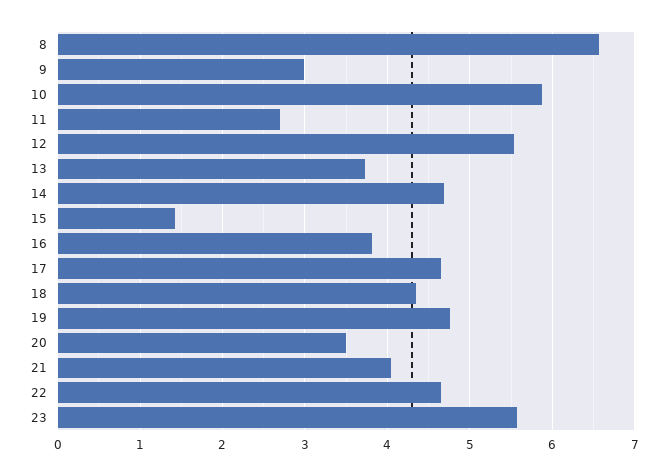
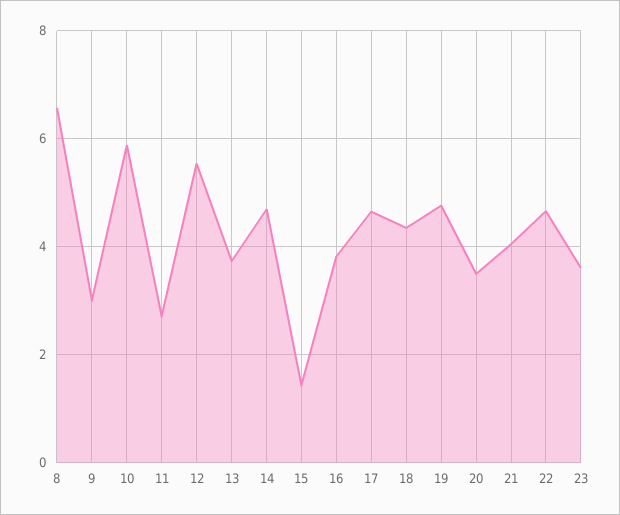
  {
    "8": 6.6,
    "9": 3,
    "10": 5.9,
    "11": 2.7,
    "12": 5.5,
    "13": 3.7,
    "14": 4.7,
    "15": 1.4,
    "16": 3.8,
    "17": 4.6,
    "18": 4.3,
    "19": 4.8,
    "20": 3.5,
    "21": 4,
    "22": 4.7,
-   "23": 5.6
+   "23": 3.6
  }

